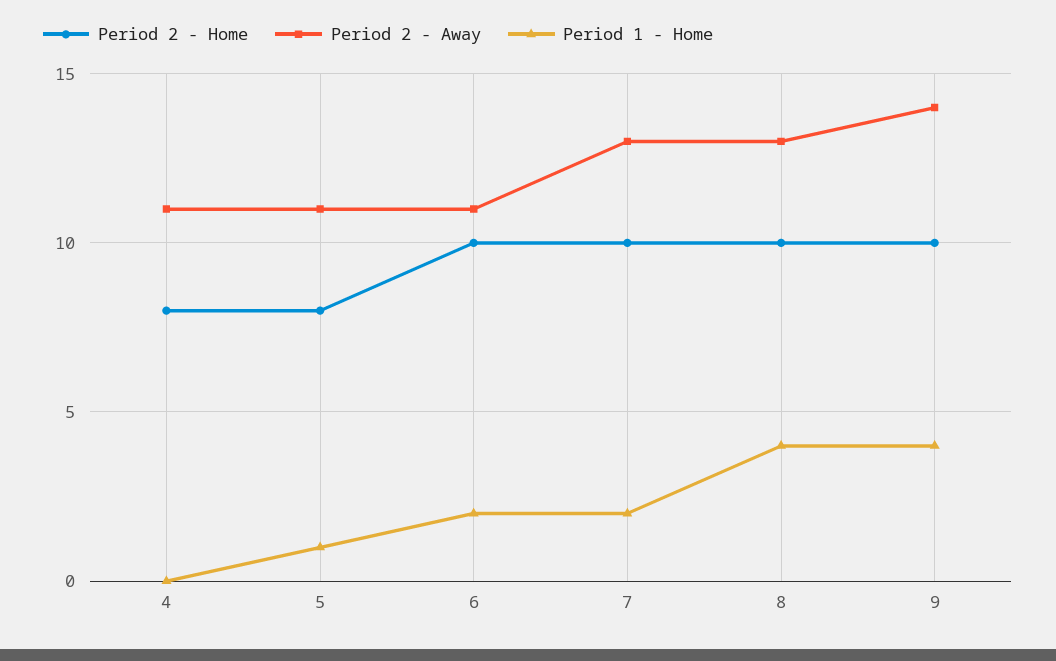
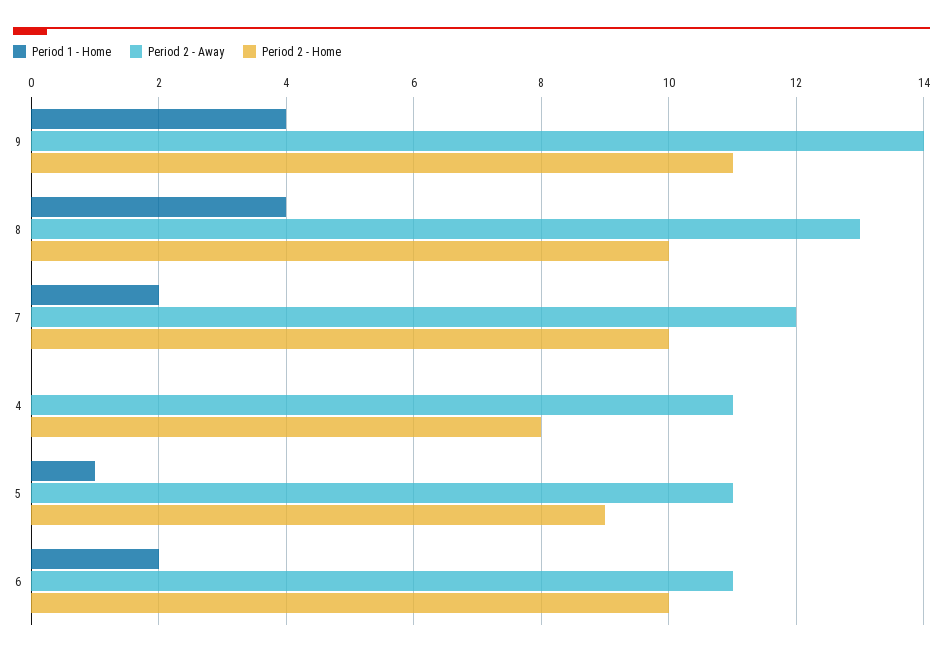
  {
    "Period 2 - Home": {
      "4": 8,
-     "5": 8,
+     "5": 9,
      "6": 10,
      "7": 10,
      "8": 10,
-     "9": 10
+     "9": 11
    },
    "Period 2 - Away": {
      "4": 11,
      "5": 11,
      "6": 11,
-     "7": 13,
+     "7": 12,
      "8": 13,
      "9": 14
    },
    "Period 1 - Home": {
      "4": 0,
      "5": 1,
      "6": 2,
      "7": 2,
      "8": 4,
      "9": 4
    }
  }

